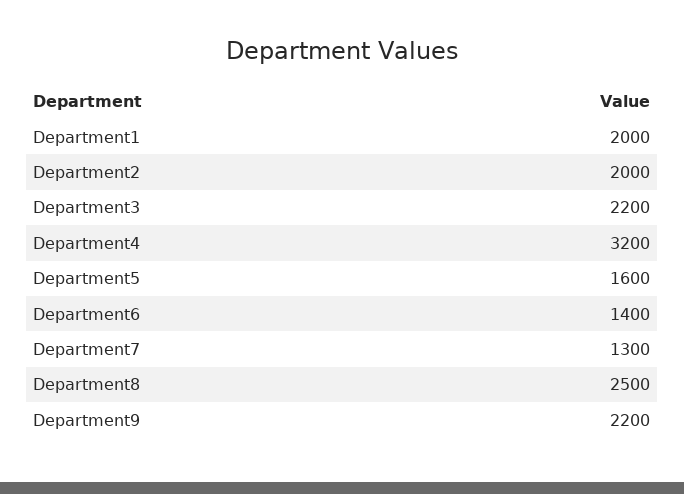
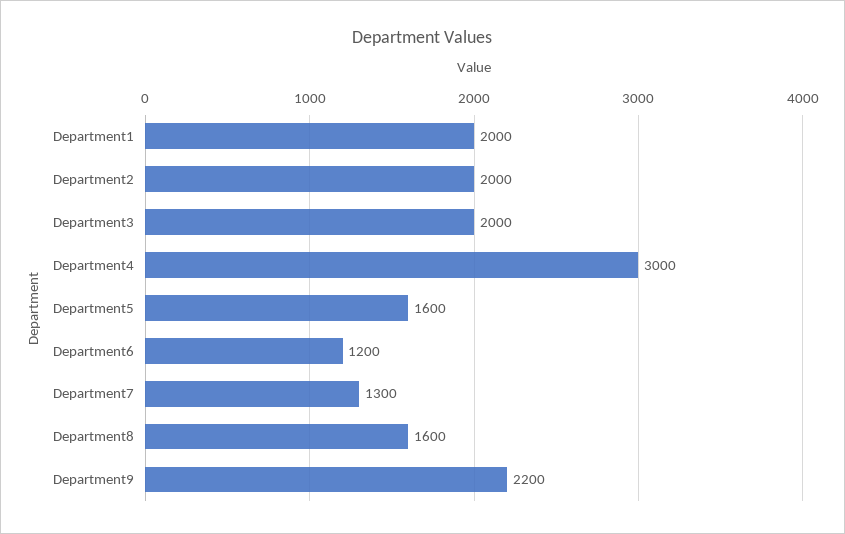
  {
    "Department1": 2000,
    "Department2": 2000,
-   "Department3": 2200,
+   "Department3": 2000,
-   "Department4": 3200,
+   "Department4": 3000,
    "Department5": 1600,
-   "Department6": 1400,
+   "Department6": 1200,
    "Department7": 1300,
-   "Department8": 2500,
+   "Department8": 1600,
    "Department9": 2200
  }

